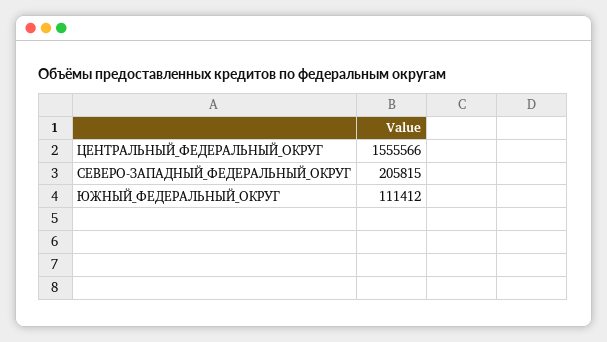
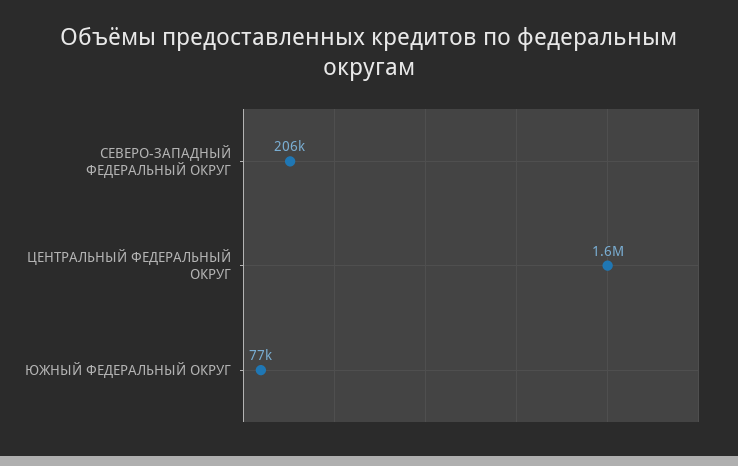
  {
    "ЦЕНТРАЛЬНЫЙ_ФЕДЕРАЛЬНЫЙ_ОКРУГ": 1555566,
    "СЕВЕРО-ЗАПАДНЫЙ_ФЕДЕРАЛЬНЫЙ_ОКРУГ": 205815,
-   "ЮЖНЫЙ_ФЕДЕРАЛЬНЫЙ_ОКРУГ": 111412
+   "ЮЖНЫЙ_ФЕДЕРАЛЬНЫЙ_ОКРУГ": 77000
  }

